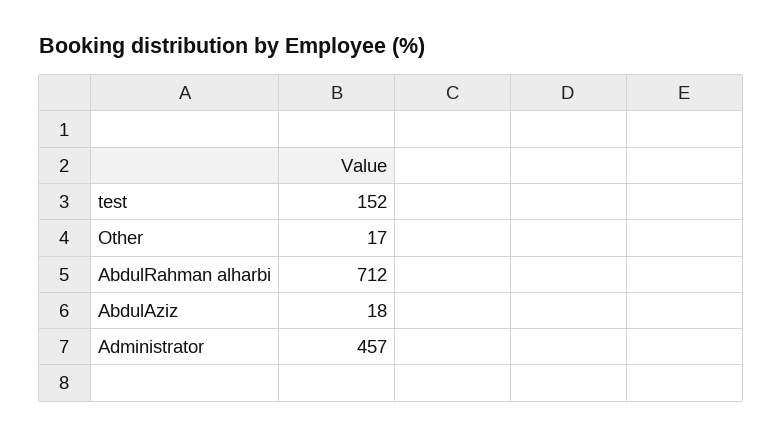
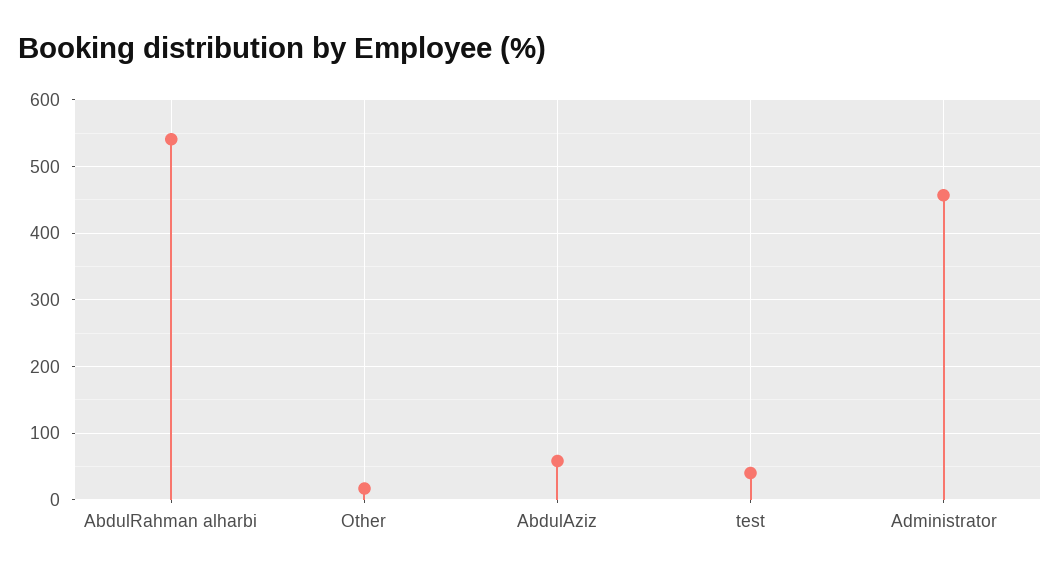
  {
-   "test": 152,
+   "test": 40,
    "Other": 17,
-   "AbdulRahman alharbi": 712,
+   "AbdulRahman alharbi": 540,
-   "AbdulAziz": 18,
+   "AbdulAziz": 60,
    "Administrator": 457
  }

